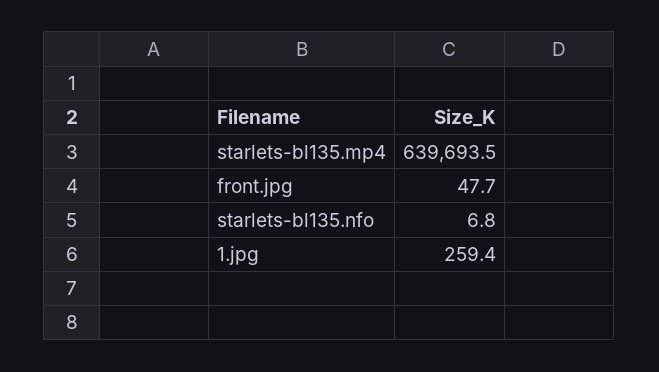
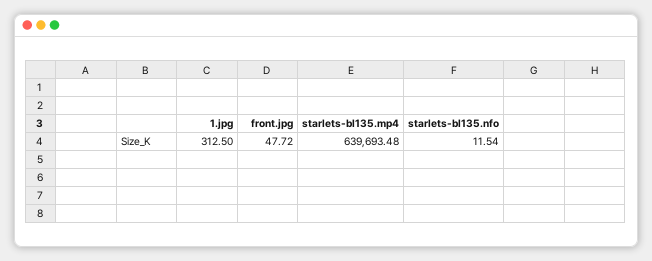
  {
    "starlets-bl135.mp4": 639693.48,
    "front.jpg": 47.72,
-   "starlets-bl135.nfo": 6.8,
+   "starlets-bl135.nfo": 11.54,
-   "1.jpg": 259.4
+   "1.jpg": 312.5
  }

